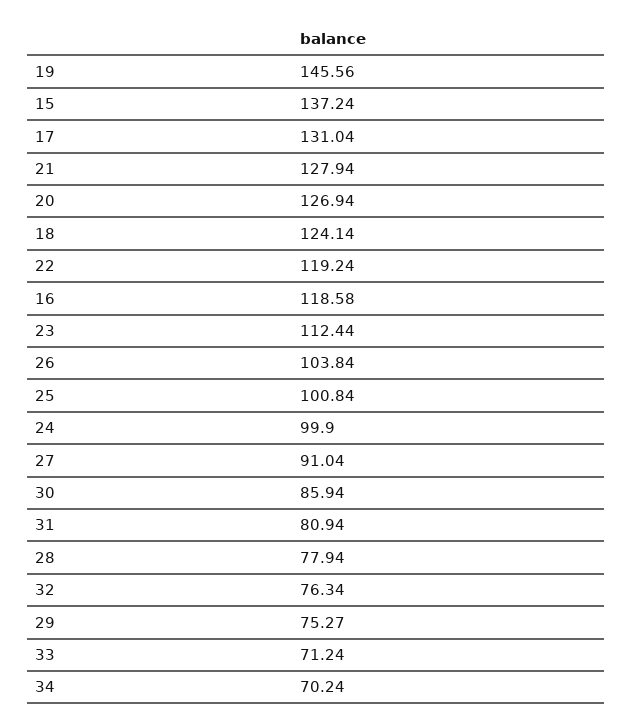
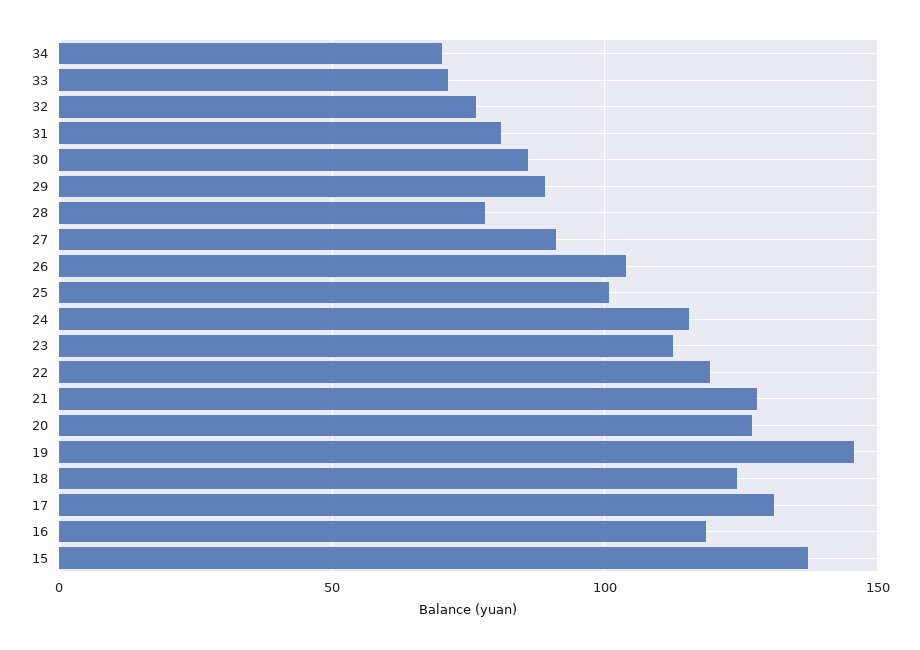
  {
    "19": 145.56,
    "15": 137.24,
    "17": 131.04,
    "21": 127.94,
    "20": 126.94,
    "18": 124.14,
    "22": 119.24,
    "16": 118.58,
    "23": 112.44,
    "26": 103.84,
    "25": 100.84,
-   "24": 99.9,
+   "24": 115,
    "27": 91.04,
    "30": 85.94,
    "31": 80.94,
    "28": 77.94,
    "32": 76.34,
-   "29": 75.27,
+   "29": 90,
    "33": 71.24,
    "34": 70.24
  }

